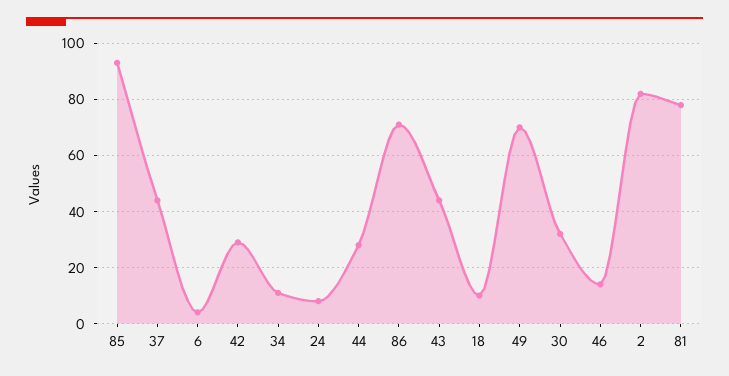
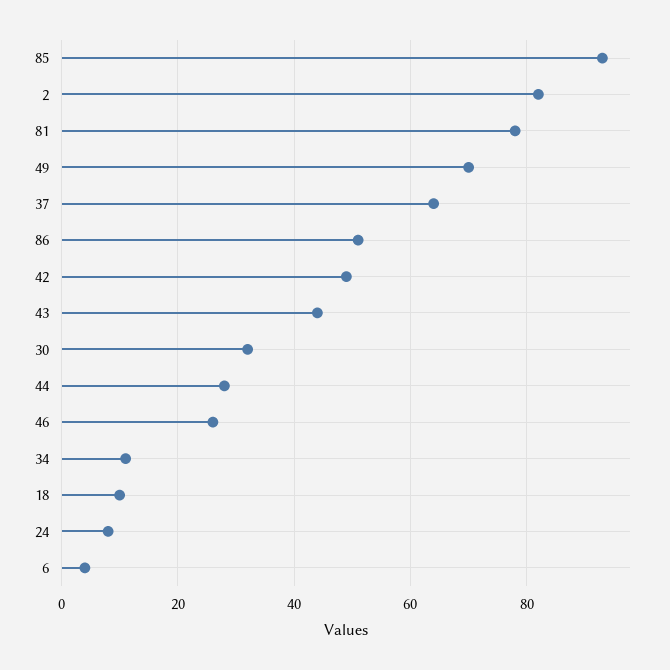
  {
    "85": 95,
-   "37": 45,
+   "37": 65,
    "6": 5,
-   "42": 30,
+   "42": 50,
    "34": 10,
    "24": 10,
    "44": 30,
-   "86": 70,
+   "86": 50,
    "43": 45,
    "18": 10,
    "49": 70,
    "30": 30,
-   "46": 15,
+   "46": 25,
    "2": 80,
    "81": 80
  }

